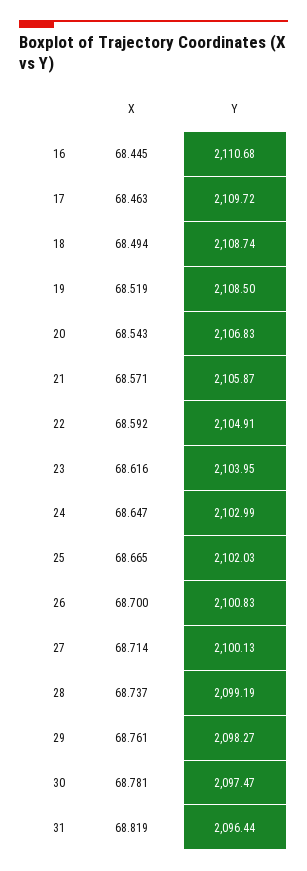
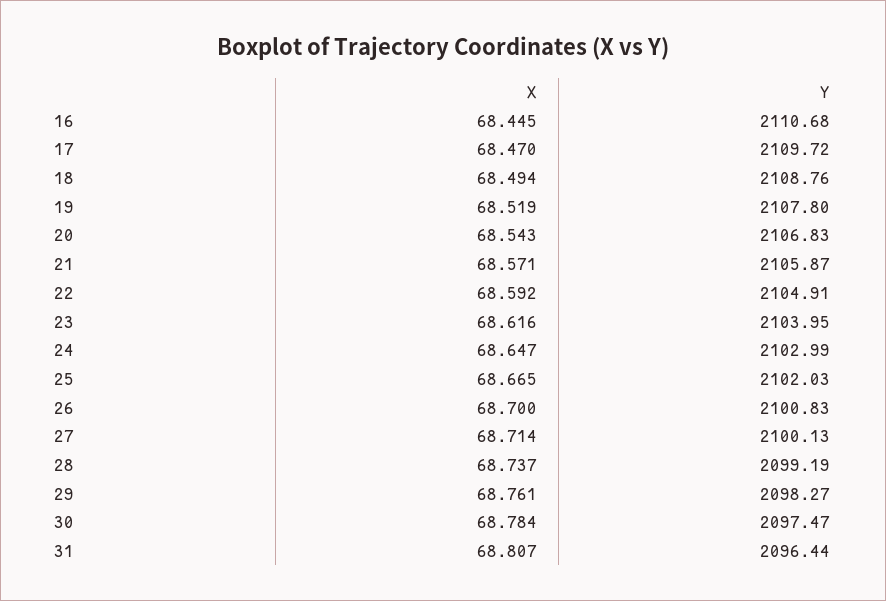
  {
    "X": {
      "16": 68.445,
-     "17": 68.463,
+     "17": 68.47,
      "18": 68.494,
      "19": 68.519,
      "20": 68.543,
      "21": 68.571,
      "22": 68.592,
      "23": 68.616,
      "24": 68.647,
      "25": 68.665,
      "26": 68.7,
      "27": 68.714,
      "28": 68.737,
      "29": 68.761,
-     "30": 68.781,
+     "30": 68.784,
-     "31": 68.819
+     "31": 68.807
    },
    "Y": {
      "16": 2110.68,
      "17": 2109.72,
-     "18": 2108.74,
+     "18": 2108.76,
-     "19": 2108.5,
+     "19": 2107.8,
      "20": 2106.83,
      "21": 2105.87,
      "22": 2104.91,
      "23": 2103.95,
      "24": 2102.99,
      "25": 2102.03,
      "26": 2100.83,
      "27": 2100.13,
      "28": 2099.19,
      "29": 2098.27,
      "30": 2097.47,
      "31": 2096.44
    }
  }

